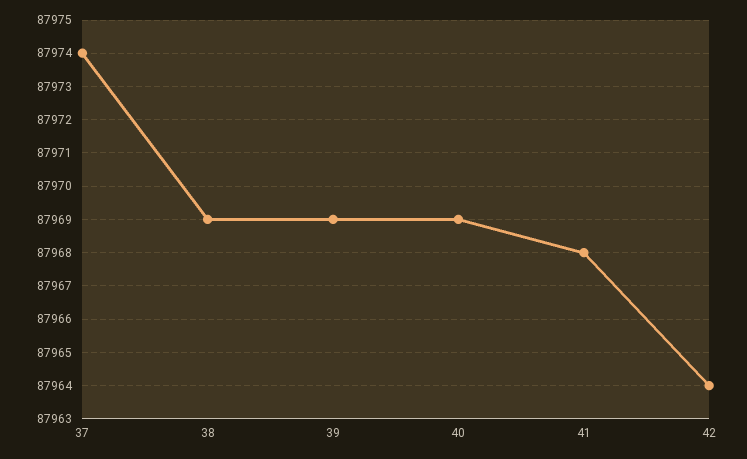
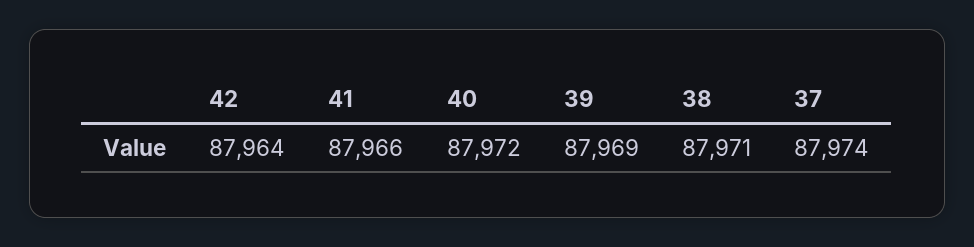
  {
    "37": 87974,
-   "38": 87969,
+   "38": 87971,
    "39": 87969,
-   "40": 87969,
+   "40": 87972,
-   "41": 87968,
+   "41": 87966,
    "42": 87964
  }

